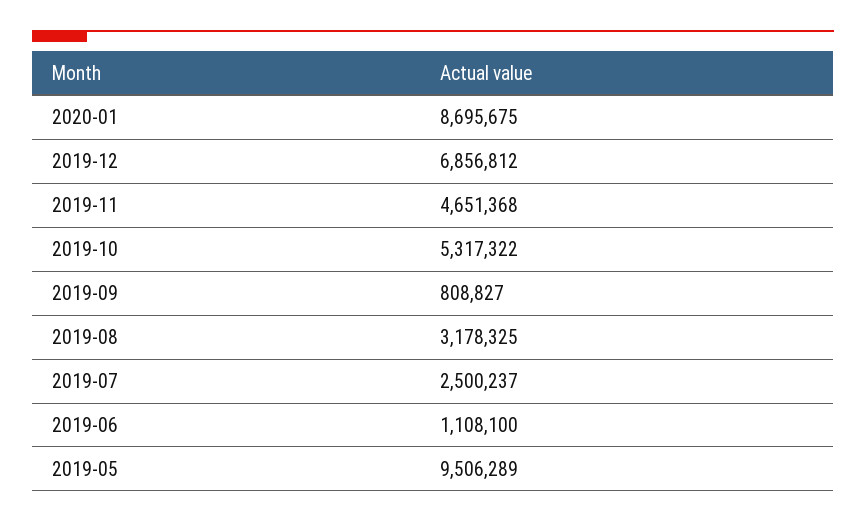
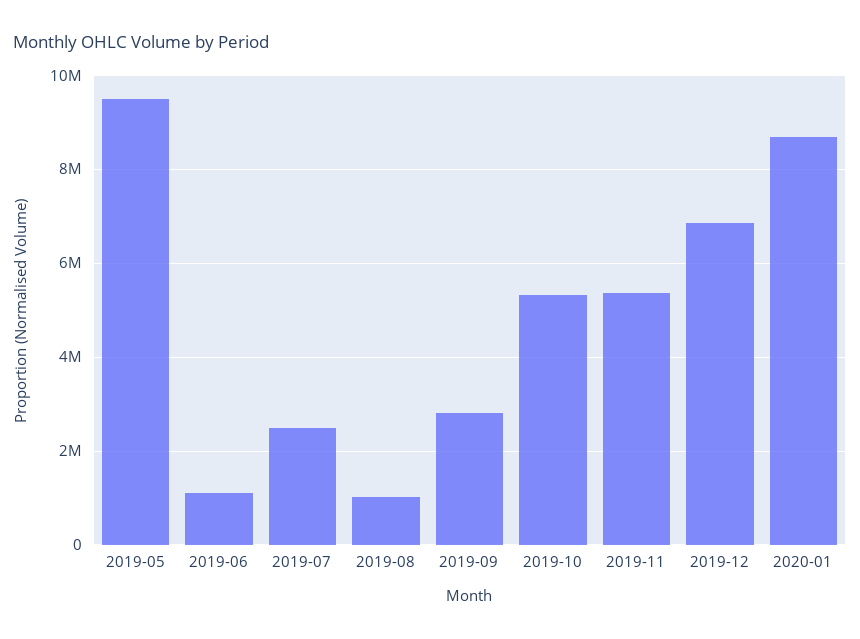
  {
    "2020-01": 8695675,
    "2019-12": 6856812,
-   "2019-11": 4651368,
+   "2019-11": 5400000,
    "2019-10": 5317322,
-   "2019-09": 808827,
+   "2019-09": 2800000,
-   "2019-08": 3178325,
+   "2019-08": 1000000,
    "2019-07": 2500237,
    "2019-06": 1108100,
    "2019-05": 9506289
  }

